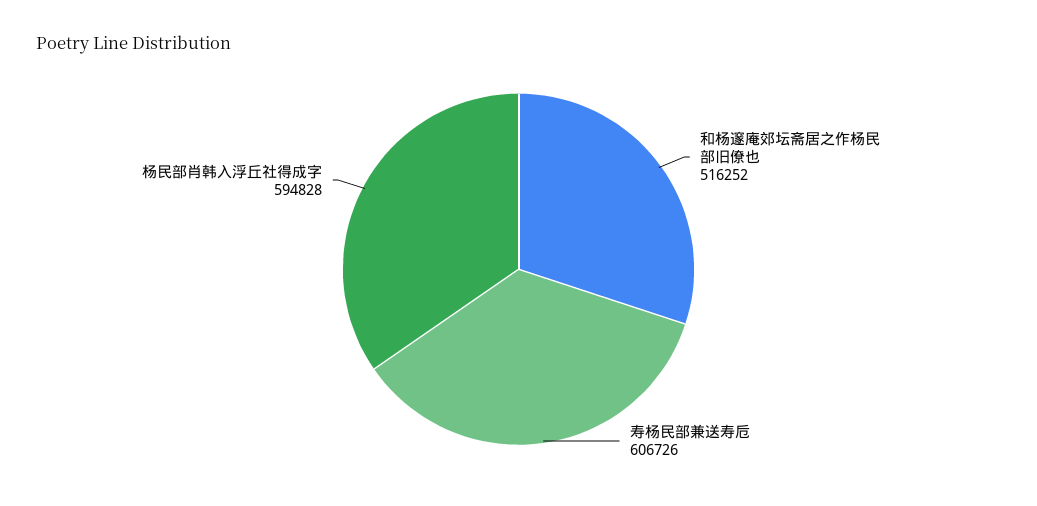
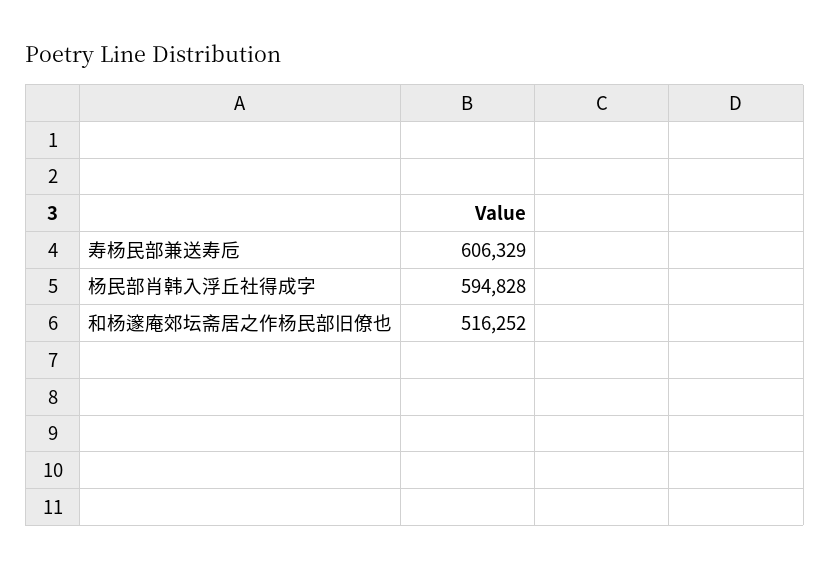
  {
    "和杨邃庵郊坛斋居之作杨民部旧僚也": 516252,
-   "寿杨民部兼送寿卮": 606726,
+   "寿杨民部兼送寿卮": 606329,
    "杨民部肖韩入浮丘社得成字": 594828
  }

